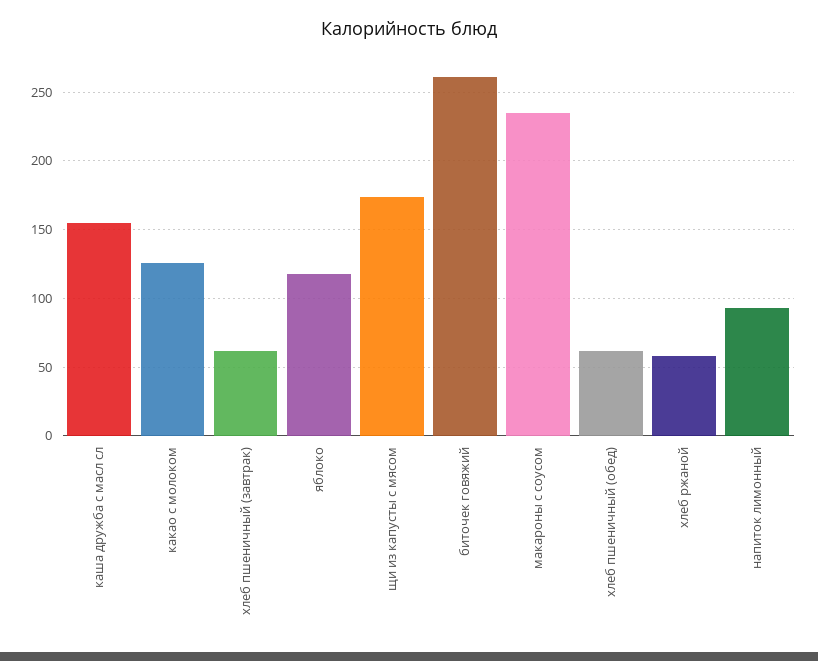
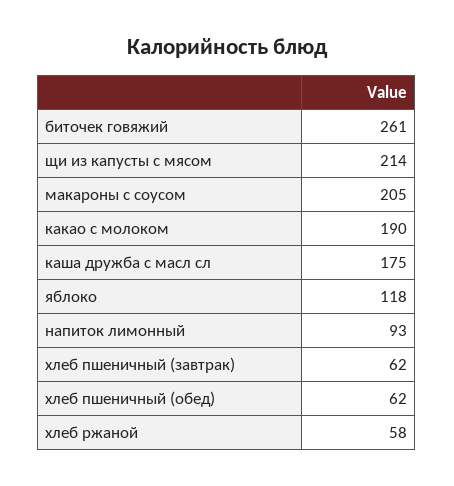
  {
-   "каша дружба с масл сл": 155,
+   "каша дружба с масл сл": 175,
-   "какао с молоком": 125,
+   "какао с молоком": 190,
    "хлеб пшеничный (завтрак)": 62,
    "яблоко": 118,
-   "щи из капусты с мясом": 175,
+   "щи из капусты с мясом": 214,
    "биточек говяжий": 261,
-   "макароны с соусом": 235,
+   "макароны с соусом": 205,
    "хлеб пшеничный (обед)": 62,
    "хлеб ржаной": 58,
    "напиток лимонный": 93
  }

